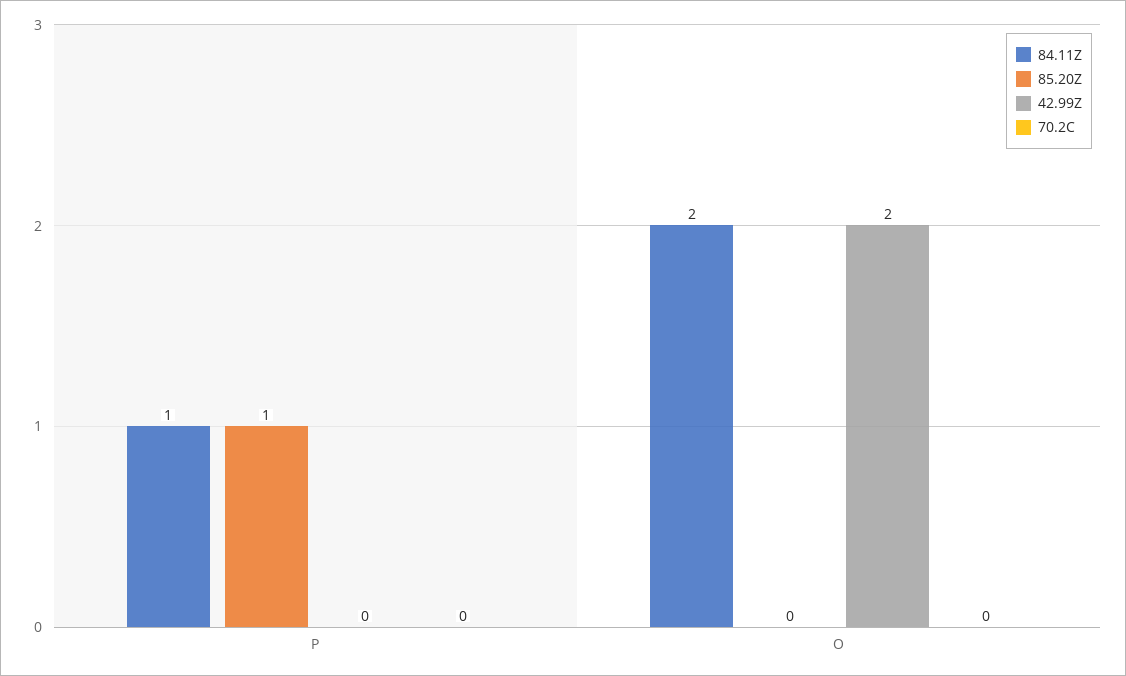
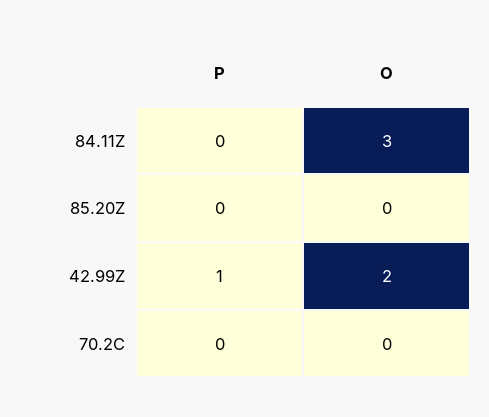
  {
    "84.11Z": {
-     "P": 1,
+     "P": 0,
-     "O": 2
+     "O": 3
    },
    "85.20Z": {
-     "P": 1,
+     "P": 0,
      "O": 0
    },
    "42.99Z": {
-     "P": 0,
+     "P": 1,
      "O": 2
    },
    "70.2C": {
      "P": 0,
      "O": 0
    }
  }

